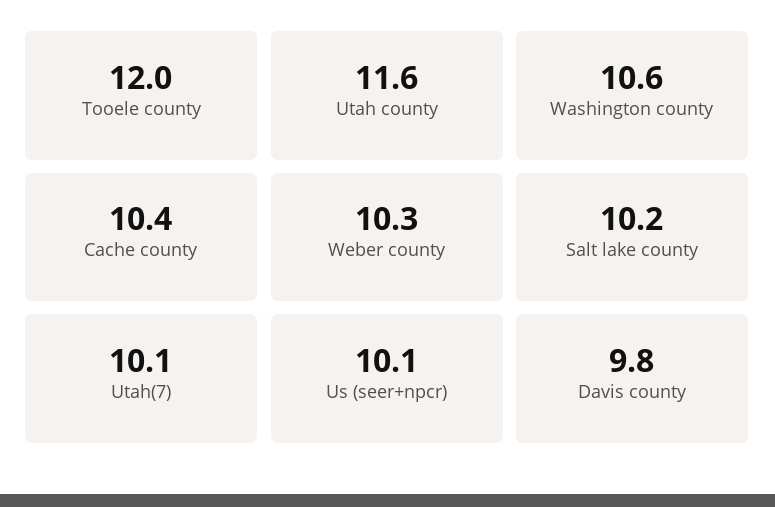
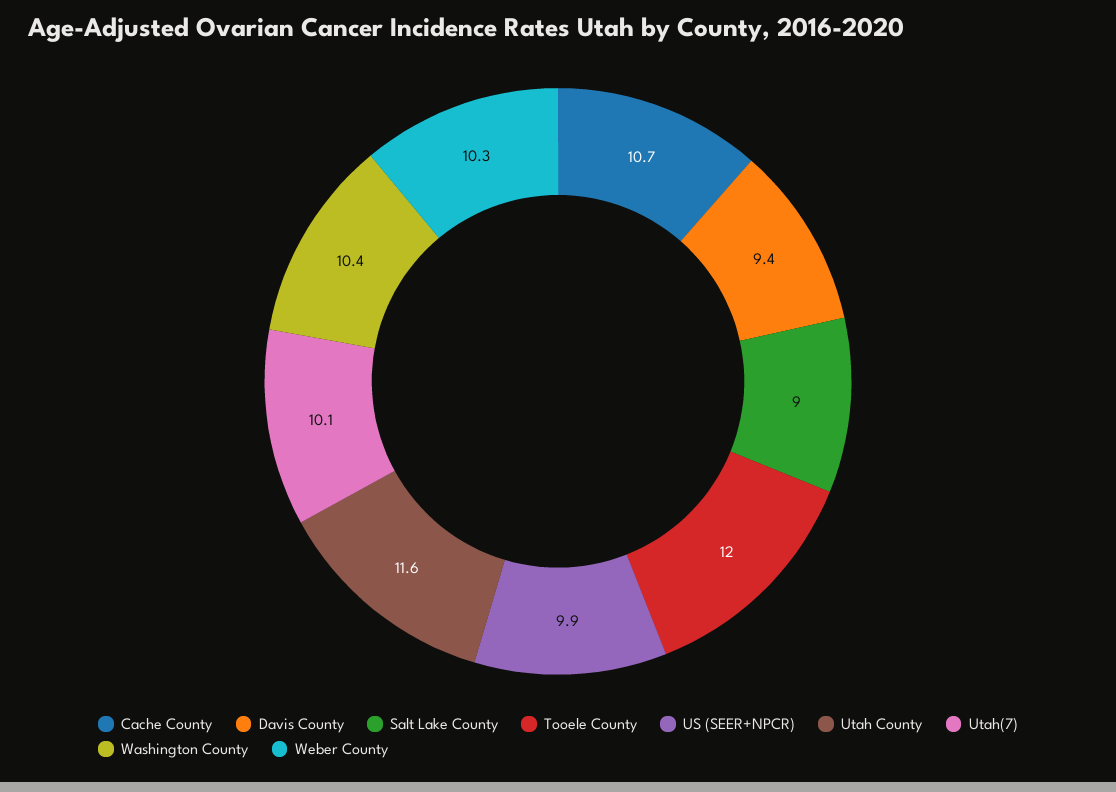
  {
    "Tooele county": 12,
    "Utah county": 11.6,
-   "Washington county": 10.6,
+   "Washington county": 10.4,
-   "Cache county": 10.4,
+   "Cache county": 10.7,
    "Weber county": 10.3,
-   "Salt lake county": 10.2,
+   "Salt lake county": 9,
    "Utah(7)": 10.1,
-   "Us (seer+npcr)": 10.1,
+   "Us (seer+npcr)": 9.9,
-   "Davis county": 9.8
+   "Davis county": 9.4
  }

